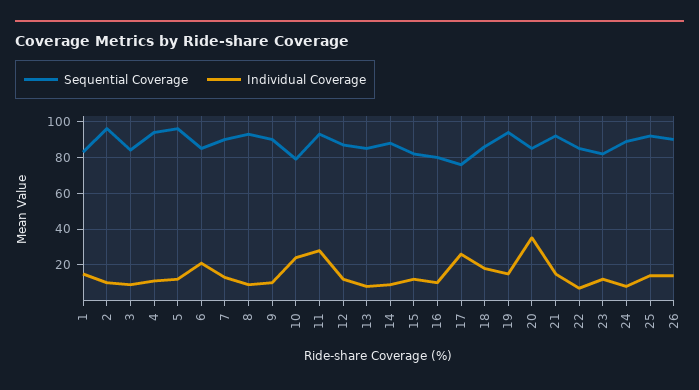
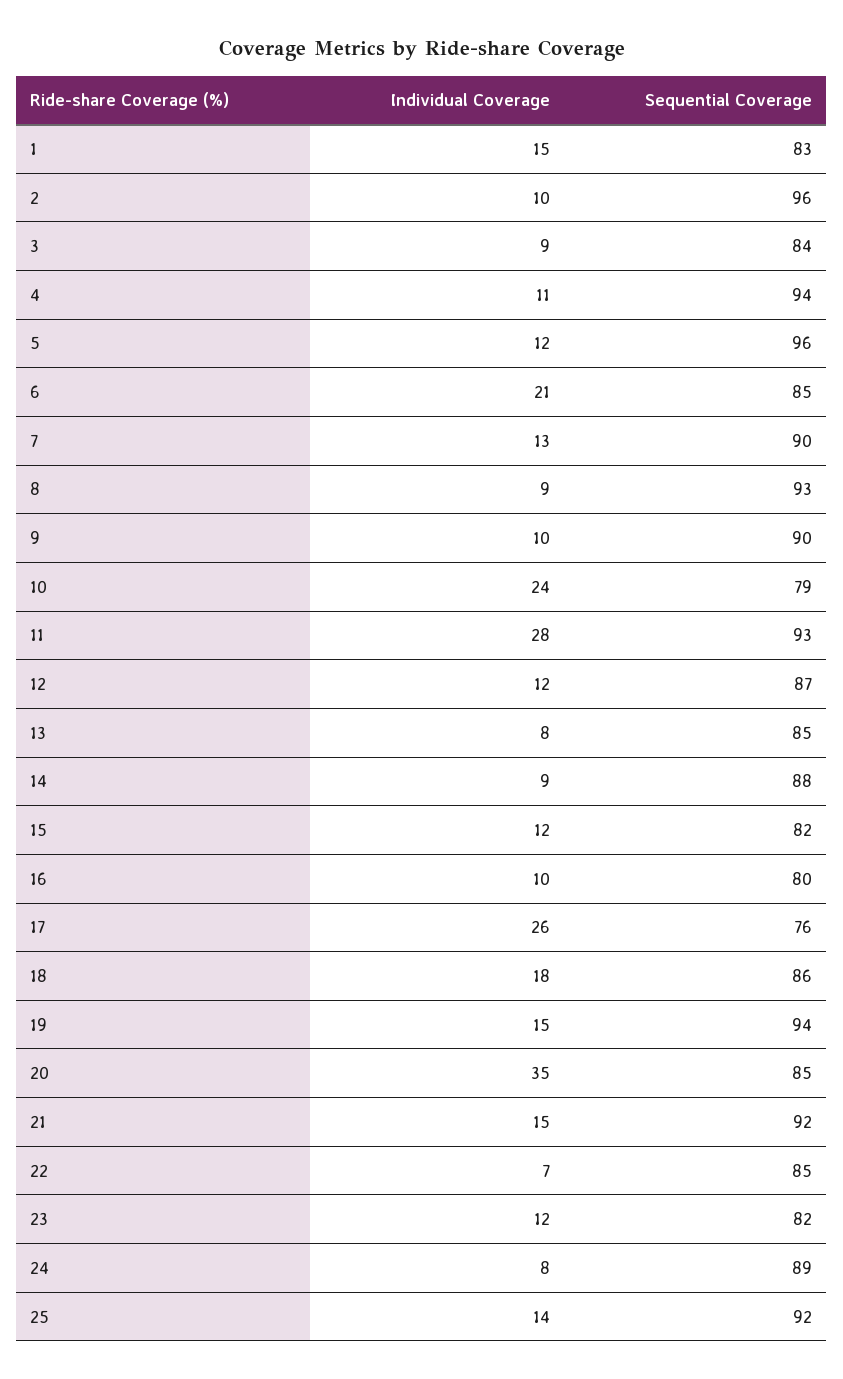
  {
    "Sequential Coverage": {
      "1": 83,
      "2": 96,
      "3": 84,
      "4": 94,
      "5": 96,
      "6": 85,
      "7": 90,
      "8": 93,
      "9": 90,
      "10": 79,
      "11": 93,
      "12": 87,
      "13": 85,
      "14": 88,
      "15": 82,
      "16": 80,
      "17": 76,
      "18": 86,
      "19": 94,
      "20": 85,
      "21": 92,
      "22": 85,
      "23": 82,
      "24": 89,
-     "25": 92,
+     "25": 92
-     "26": 90
    },
    "Individual Coverage": {
      "1": 15,
      "2": 10,
      "3": 9,
      "4": 11,
      "5": 12,
      "6": 21,
      "7": 13,
      "8": 9,
      "9": 10,
      "10": 24,
      "11": 28,
      "12": 12,
      "13": 8,
      "14": 9,
      "15": 12,
      "16": 10,
      "17": 26,
      "18": 18,
      "19": 15,
      "20": 35,
      "21": 15,
      "22": 7,
      "23": 12,
      "24": 8,
-     "25": 14,
+     "25": 14
-     "26": 15
    }
  }

